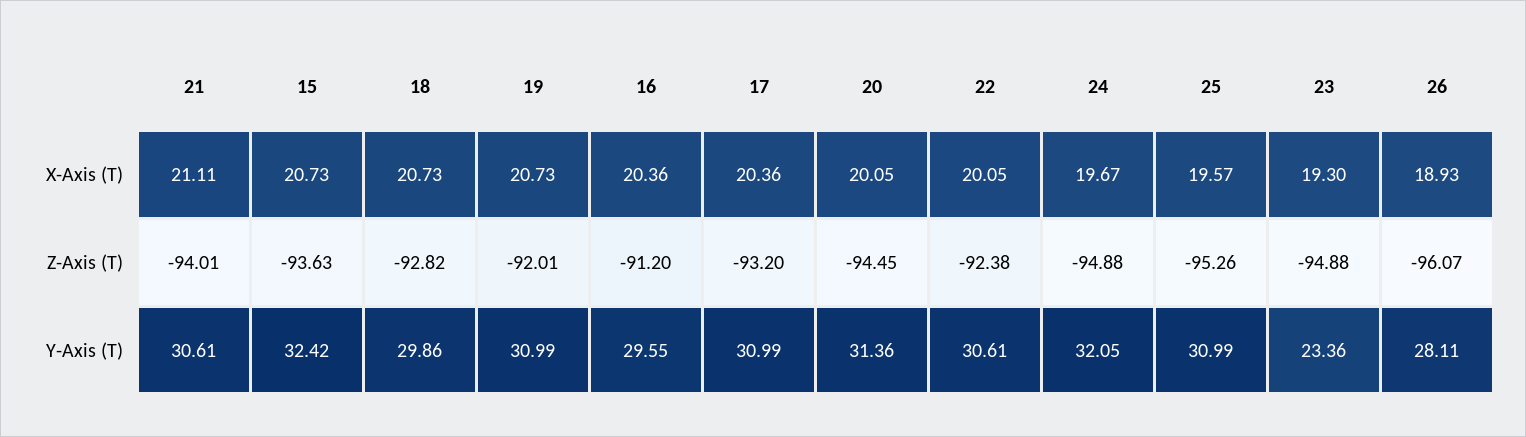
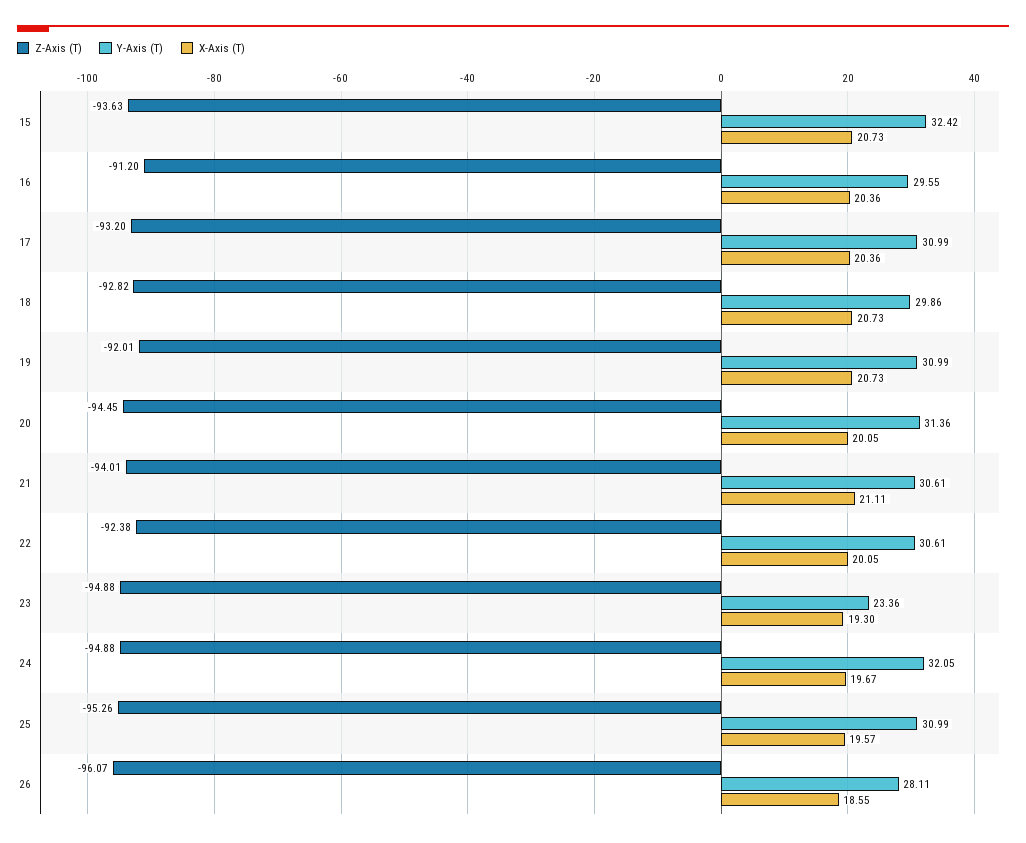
  {
    "X-Axis (T)": {
      "21": 21.11,
      "15": 20.73,
      "18": 20.73,
      "19": 20.73,
      "16": 20.36,
      "17": 20.36,
      "20": 20.05,
      "22": 20.05,
      "24": 19.67,
      "25": 19.57,
      "23": 19.3,
-     "26": 18.93
+     "26": 18.55
    },
    "Z-Axis (T)": {
      "21": -94.01,
      "15": -93.63,
      "18": -92.82,
      "19": -92.01,
      "16": -91.2,
      "17": -93.2,
      "20": -94.45,
      "22": -92.38,
      "24": -94.88,
      "25": -95.26,
      "23": -94.88,
      "26": -96.07
    },
    "Y-Axis (T)": {
      "21": 30.61,
      "15": 32.42,
      "18": 29.86,
      "19": 30.99,
      "16": 29.55,
      "17": 30.99,
      "20": 31.36,
      "22": 30.61,
      "24": 32.05,
      "25": 30.99,
      "23": 23.36,
      "26": 28.11
    }
  }

